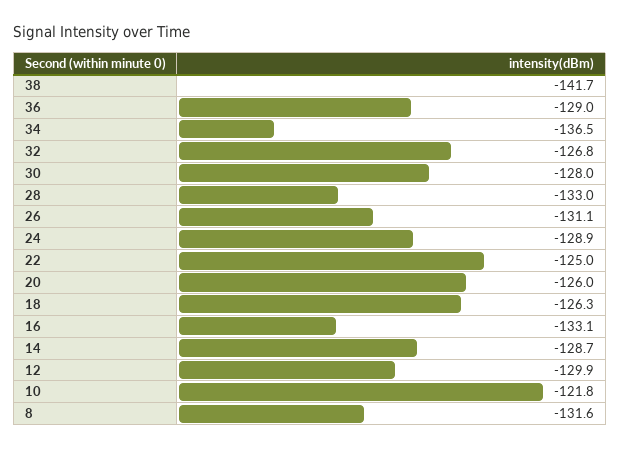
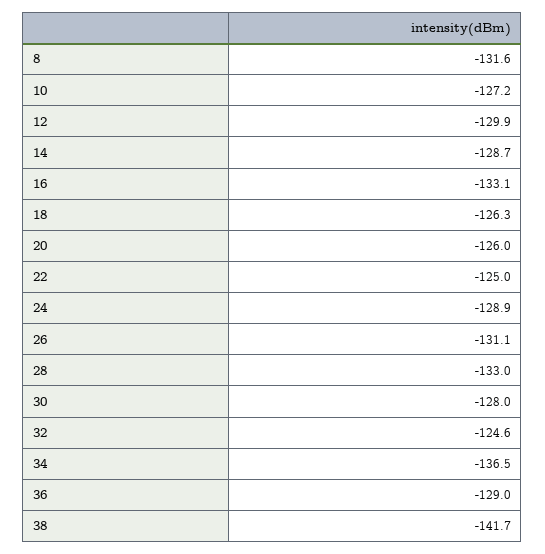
  {
    "38": -141.7,
    "36": -129,
    "34": -136.5,
-   "32": -126.8,
+   "32": -124.6,
    "30": -128,
    "28": -133,
    "26": -131.1,
    "24": -128.9,
    "22": -125,
    "20": -126,
    "18": -126.3,
    "16": -133.1,
    "14": -128.7,
    "12": -129.9,
-   "10": -121.8,
+   "10": -127.2,
    "8": -131.6
  }

